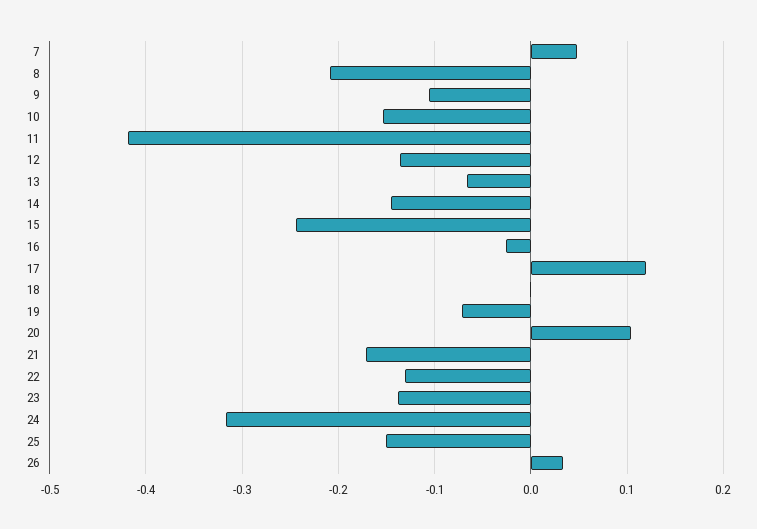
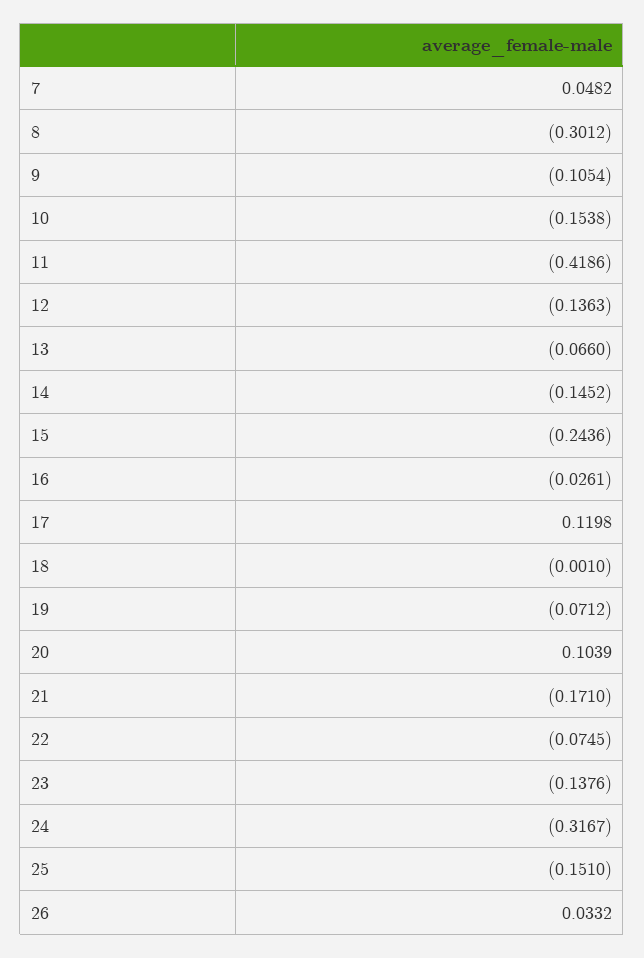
  {
    "7": 0.0482,
-   "8": -0.21,
+   "8": -0.3012,
    "9": -0.1054,
    "10": -0.1538,
    "11": -0.4186,
    "12": -0.1363,
    "13": -0.066,
    "14": -0.1452,
    "15": -0.2436,
    "16": -0.0261,
    "17": 0.1198,
    "18": -0.001,
    "19": -0.0712,
    "20": 0.1039,
    "21": -0.171,
-   "22": -0.13,
+   "22": -0.0745,
    "23": -0.1376,
    "24": -0.3167,
    "25": -0.151,
    "26": 0.0332
  }

